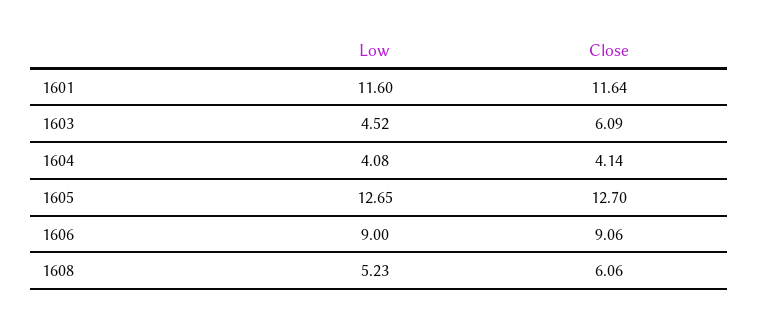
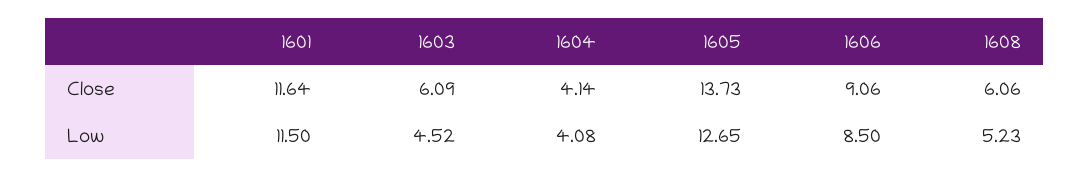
  {
    "Low": {
-     "1601": 11.6,
+     "1601": 11.5,
      "1603": 4.52,
      "1604": 4.08,
      "1605": 12.65,
-     "1606": 9,
+     "1606": 8.5,
      "1608": 5.23
    },
    "Close": {
      "1601": 11.64,
      "1603": 6.09,
      "1604": 4.14,
-     "1605": 12.7,
+     "1605": 13.73,
      "1606": 9.06,
      "1608": 6.06
    }
  }

